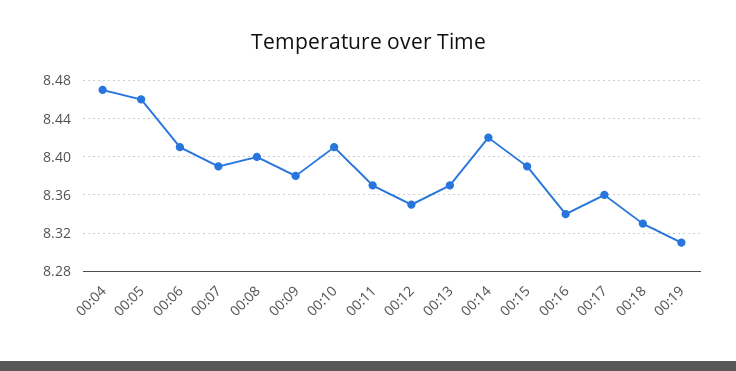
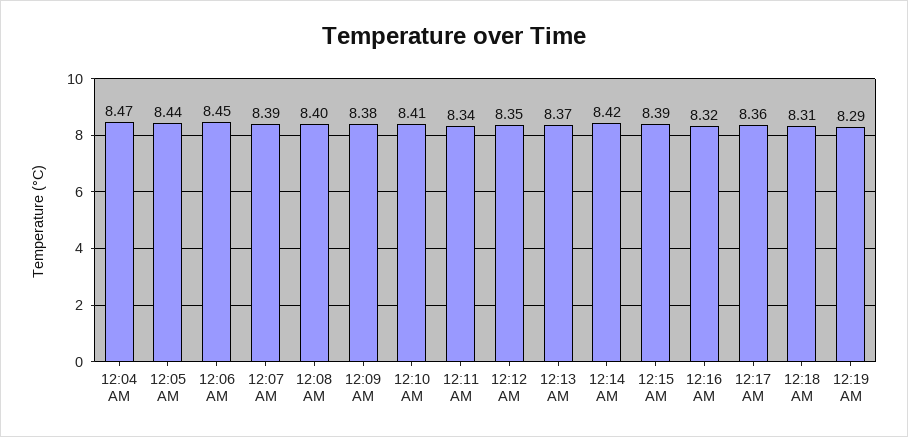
  {
    "00:04": 8.47,
-   "00:05": 8.46,
+   "00:05": 8.44,
-   "00:06": 8.41,
+   "00:06": 8.45,
    "00:07": 8.39,
    "00:08": 8.4,
    "00:09": 8.38,
    "00:10": 8.41,
-   "00:11": 8.37,
+   "00:11": 8.34,
    "00:12": 8.35,
    "00:13": 8.37,
    "00:14": 8.42,
    "00:15": 8.39,
-   "00:16": 8.34,
+   "00:16": 8.32,
    "00:17": 8.36,
-   "00:18": 8.33,
+   "00:18": 8.31,
-   "00:19": 8.31
+   "00:19": 8.29
  }

